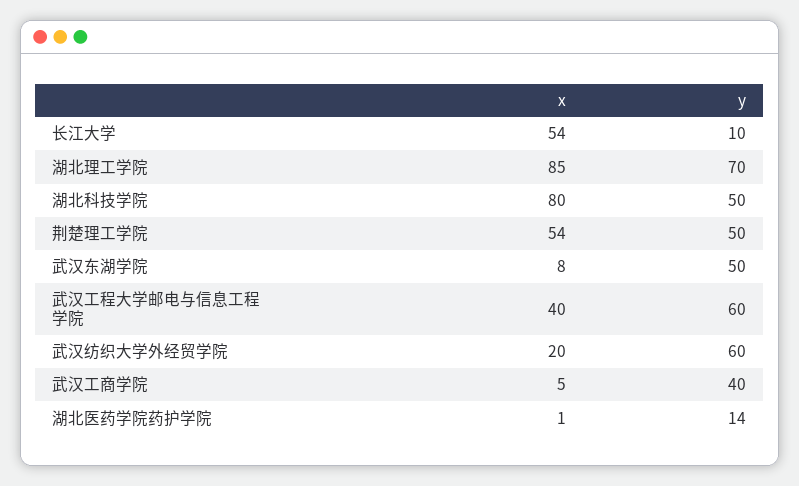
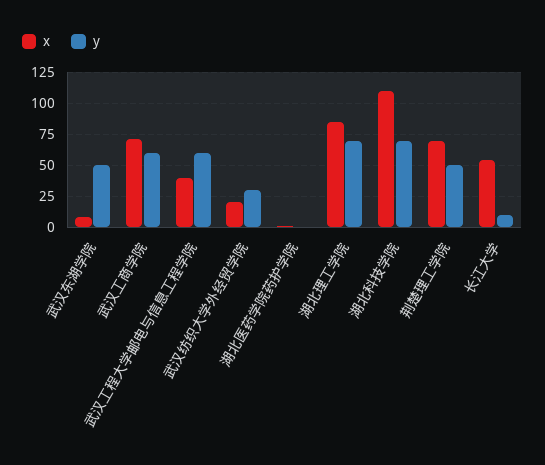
  {
    "x": {
      "长江大学": 54,
      "湖北理工学院": 85,
-     "湖北科技学院": 80,
+     "湖北科技学院": 110,
-     "荆楚理工学院": 54,
+     "荆楚理工学院": 70,
      "武汉东湖学院": 8,
      "武汉工程大学邮电与信息工程学院": 40,
      "武汉纺织大学外经贸学院": 20,
-     "武汉工商学院": 5,
+     "武汉工商学院": 70,
      "湖北医药学院药护学院": 1
    },
    "y": {
      "长江大学": 10,
      "湖北理工学院": 70,
-     "湖北科技学院": 50,
+     "湖北科技学院": 70,
      "荆楚理工学院": 50,
      "武汉东湖学院": 50,
      "武汉工程大学邮电与信息工程学院": 60,
-     "武汉纺织大学外经贸学院": 60,
+     "武汉纺织大学外经贸学院": 30,
-     "武汉工商学院": 40,
+     "武汉工商学院": 60,
-     "湖北医药学院药护学院": 14
+     "湖北医药学院药护学院": 0
    }
  }

